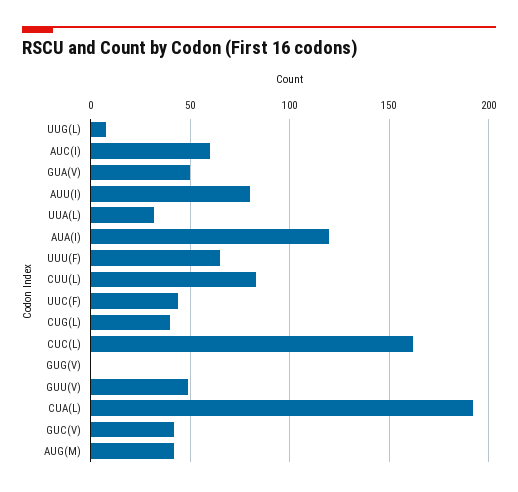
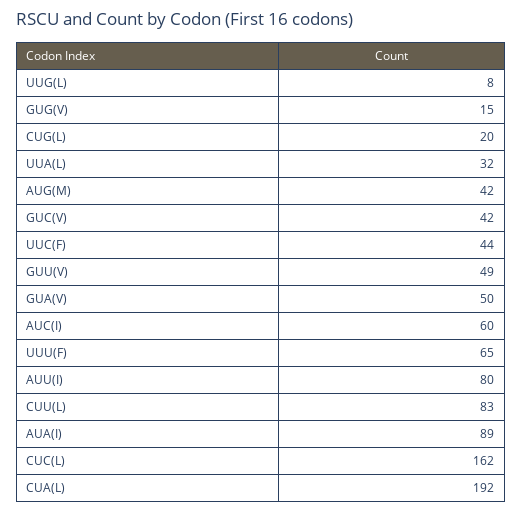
  {
    "UUG(L)": 8,
    "AUC(I)": 60,
    "GUA(V)": 50,
    "AUU(I)": 80,
    "UUA(L)": 32,
-   "AUA(I)": 120,
+   "AUA(I)": 89,
    "UUU(F)": 65,
    "CUU(L)": 83,
    "UUC(F)": 44,
-   "CUG(L)": 40,
+   "CUG(L)": 20,
    "CUC(L)": 162,
-   "GUG(V)": 0,
+   "GUG(V)": 15,
    "GUU(V)": 49,
    "CUA(L)": 192,
    "GUC(V)": 42,
    "AUG(M)": 42
  }

